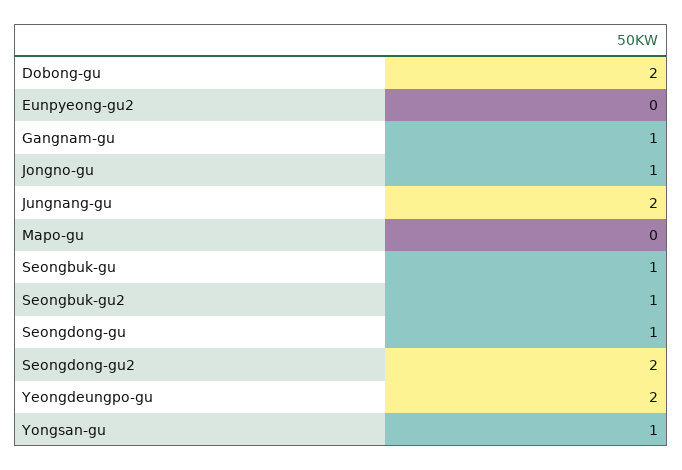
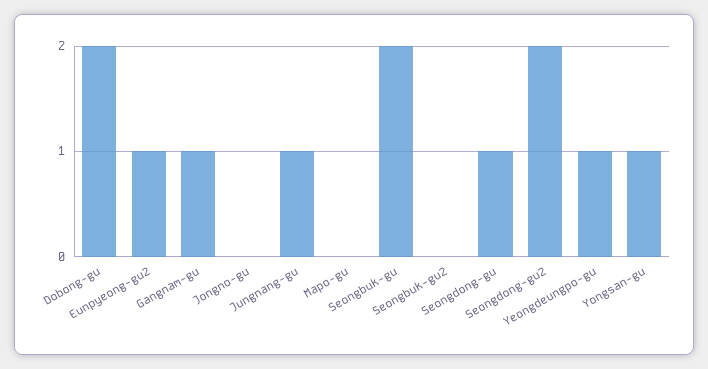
  {
    "Dobong-gu": 2,
-   "Eunpyeong-gu2": 0,
+   "Eunpyeong-gu2": 1,
    "Gangnam-gu": 1,
-   "Jongno-gu": 1,
+   "Jongno-gu": 0,
-   "Jungnang-gu": 2,
+   "Jungnang-gu": 1,
    "Mapo-gu": 0,
-   "Seongbuk-gu": 1,
+   "Seongbuk-gu": 2,
-   "Seongbuk-gu2": 1,
+   "Seongbuk-gu2": 0,
    "Seongdong-gu": 1,
    "Seongdong-gu2": 2,
-   "Yeongdeungpo-gu": 2,
+   "Yeongdeungpo-gu": 1,
    "Yongsan-gu": 1
  }

